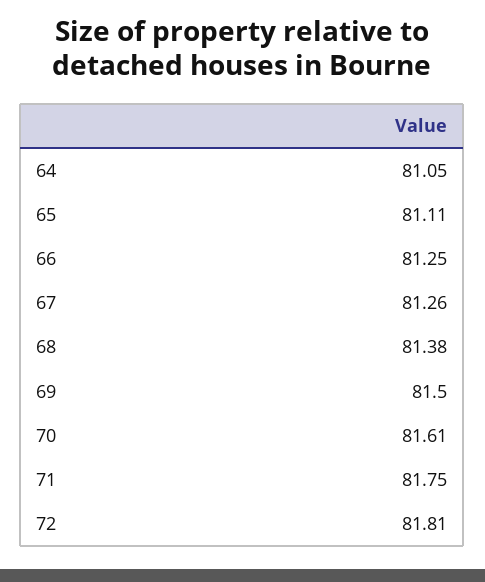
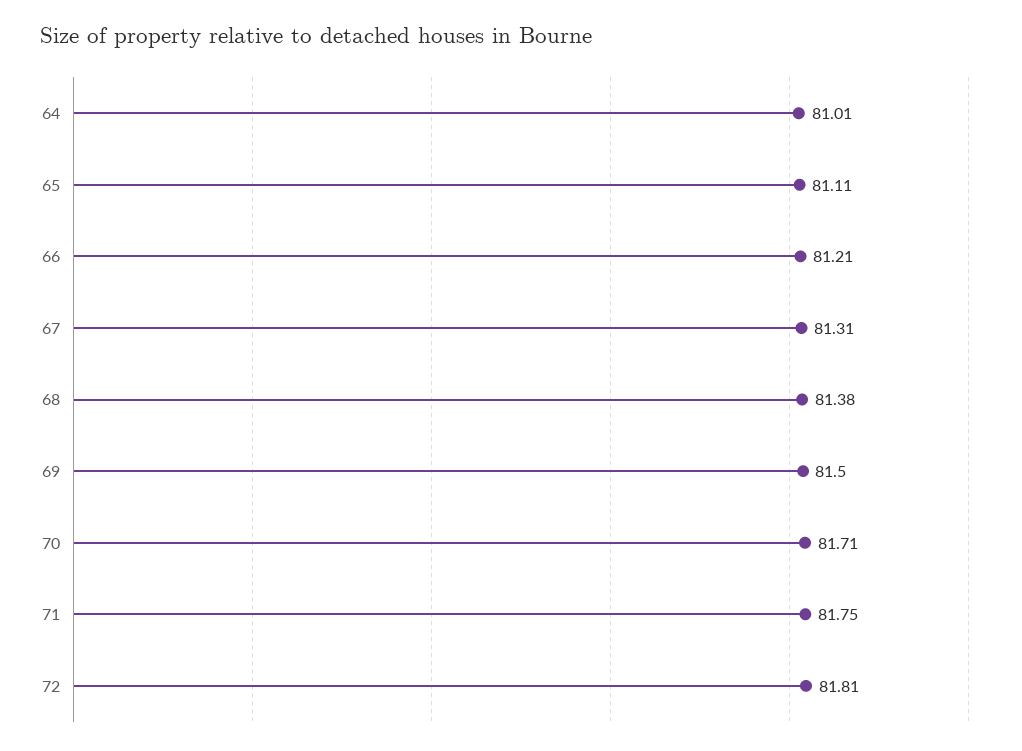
  {
-   "64": 81.05,
+   "64": 81.01,
    "65": 81.11,
-   "66": 81.25,
+   "66": 81.21,
-   "67": 81.26,
+   "67": 81.31,
    "68": 81.38,
    "69": 81.5,
-   "70": 81.61,
+   "70": 81.71,
    "71": 81.75,
    "72": 81.81
  }

